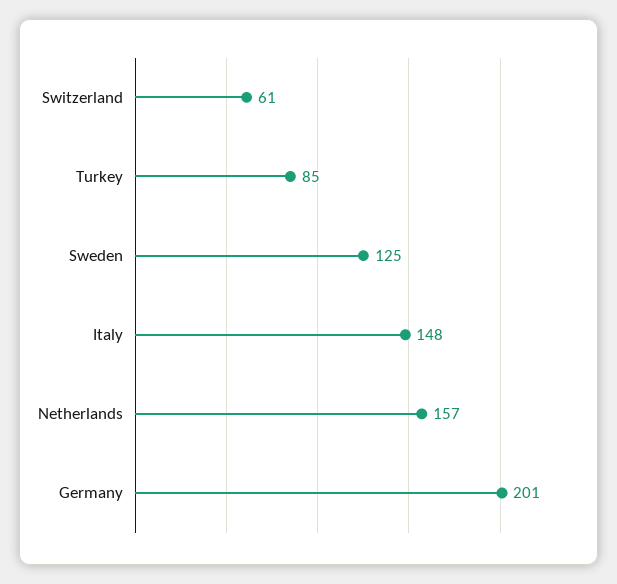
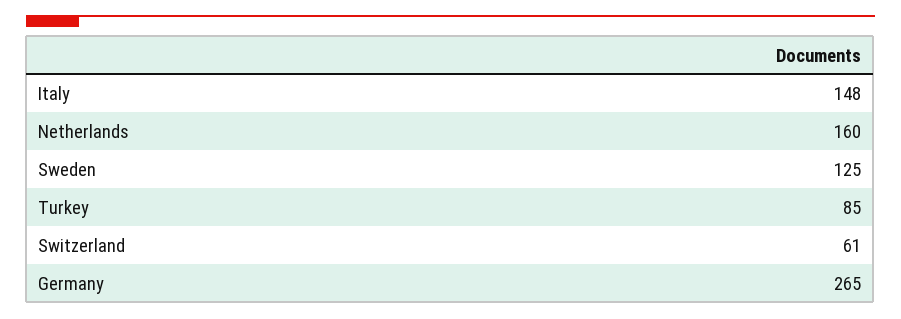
  {
    "Switzerland": 61,
    "Turkey": 85,
    "Sweden": 125,
    "Italy": 148,
-   "Netherlands": 157,
+   "Netherlands": 160,
-   "Germany": 201
+   "Germany": 265
  }

